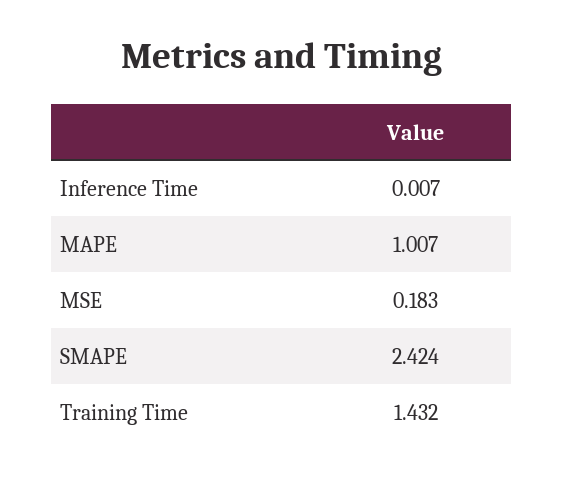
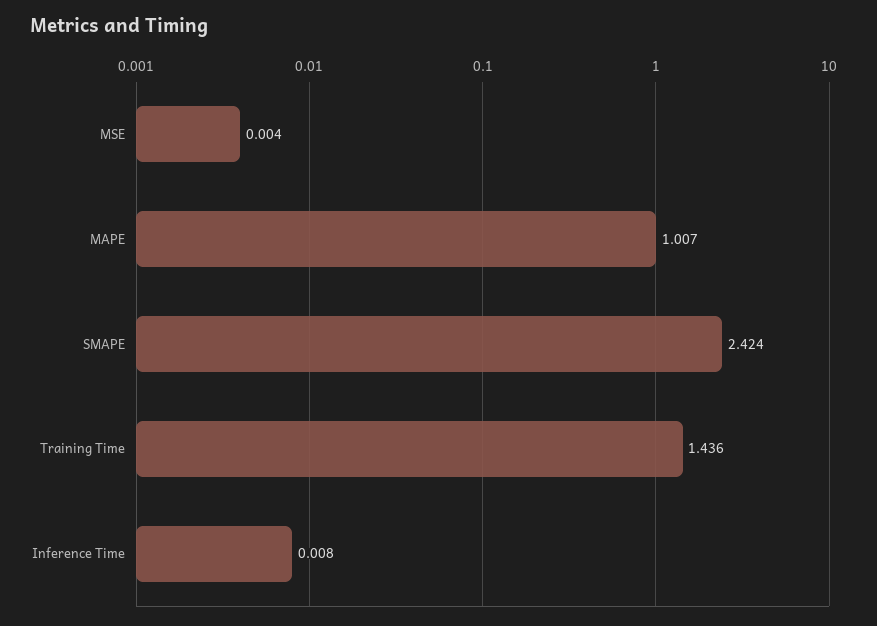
  {
-   "Inference Time": 0.007,
+   "Inference Time": 0.008,
    "MAPE": 1.007,
-   "MSE": 0.183,
+   "MSE": 0.004,
    "SMAPE": 2.424,
-   "Training Time": 1.432
+   "Training Time": 1.436
  }

